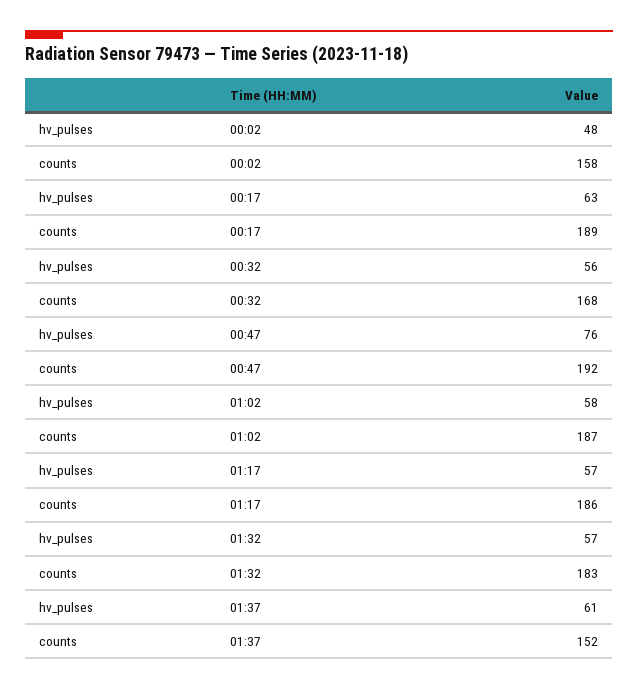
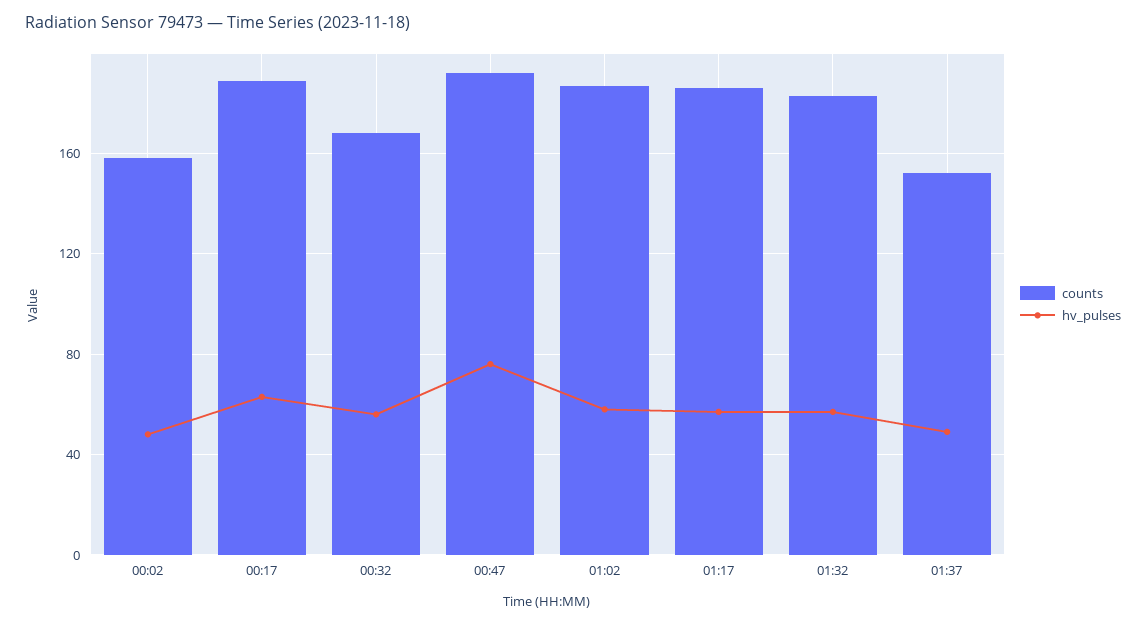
  {
    "hv_pulses": {
      "00:02": 48,
      "00:17": 63,
      "00:32": 56,
      "00:47": 76,
      "01:02": 58,
      "01:17": 57,
      "01:32": 57,
-     "01:37": 61
+     "01:37": 50
    },
    "counts": {
      "00:02": 158,
      "00:17": 189,
      "00:32": 168,
      "00:47": 192,
      "01:02": 187,
      "01:17": 186,
      "01:32": 183,
      "01:37": 152
    }
  }

